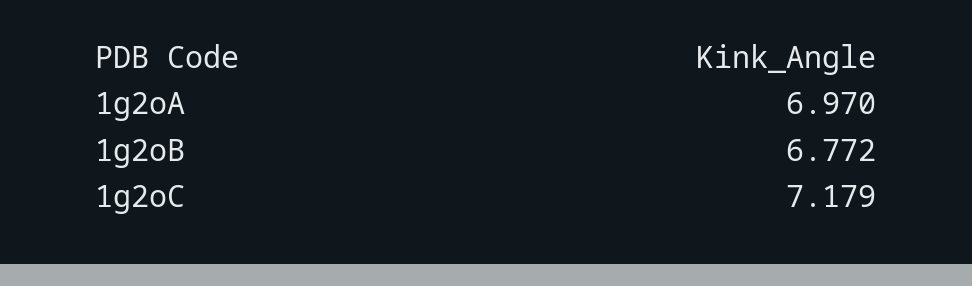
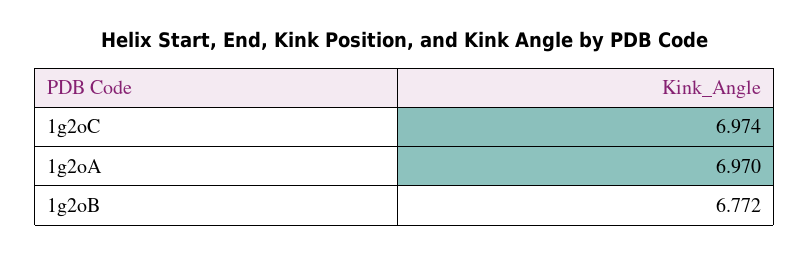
  {
    "1g2oA": 6.97,
    "1g2oB": 6.772,
-   "1g2oC": 7.179
+   "1g2oC": 6.974
  }

